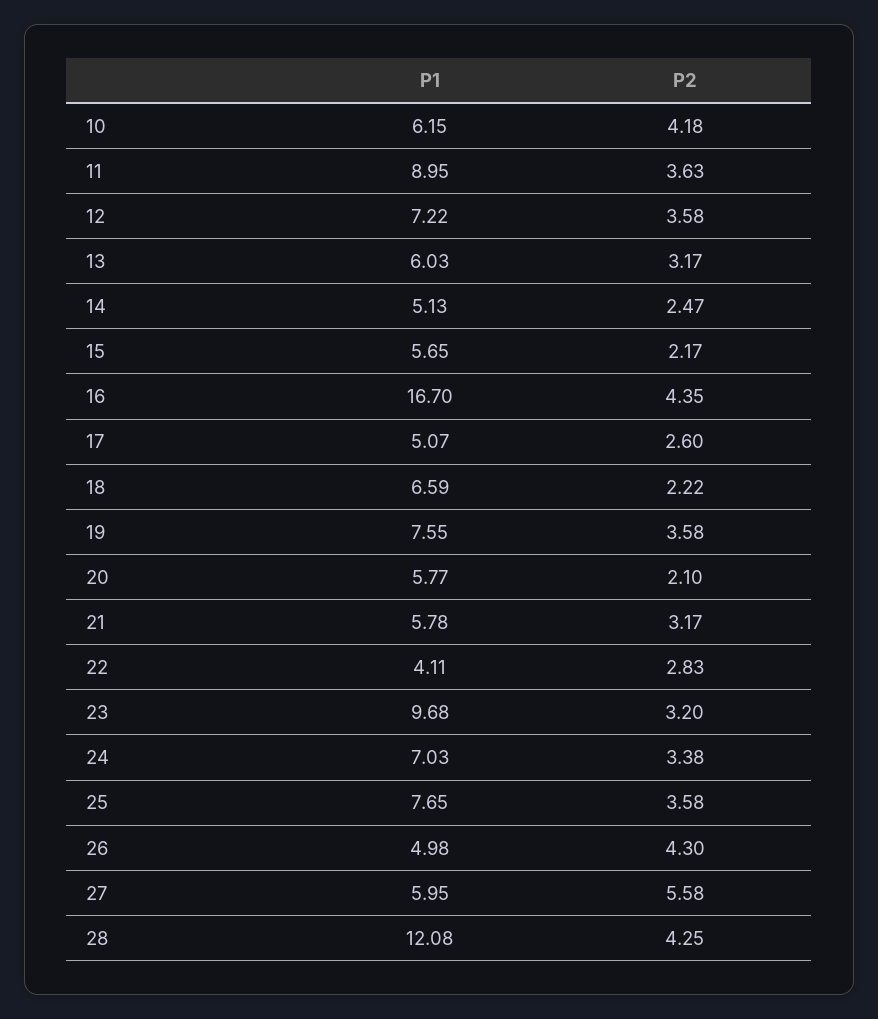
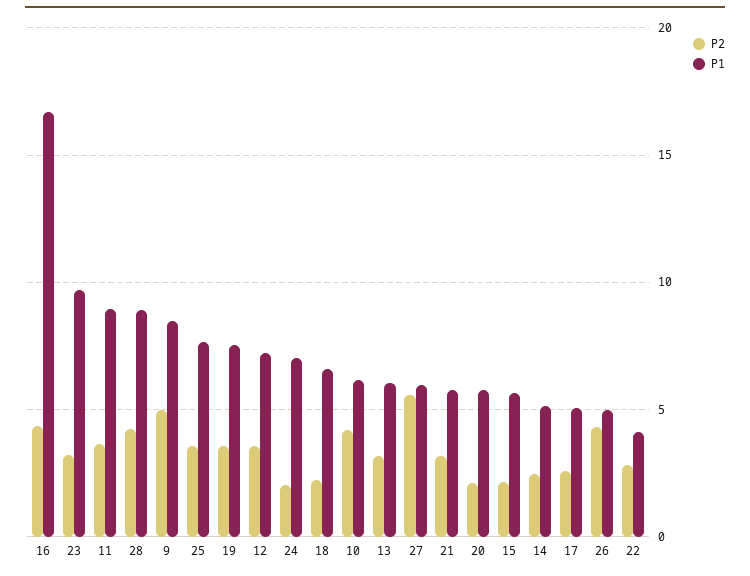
  {
    "P1": {
      "10": 6.15,
      "11": 8.95,
      "12": 7.22,
      "13": 6.03,
      "14": 5.13,
      "15": 5.65,
      "16": 16.7,
      "17": 5.07,
      "18": 6.59,
      "19": 7.55,
      "20": 5.77,
      "21": 5.78,
      "22": 4.11,
      "23": 9.68,
      "24": 7.03,
      "25": 7.65,
      "26": 4.98,
      "27": 5.95,
-     "28": 12.08
+     "28": 9,
+     "9": 8.5
    },
    "P2": {
      "10": 4.18,
      "11": 3.63,
      "12": 3.58,
      "13": 3.17,
      "14": 2.47,
      "15": 2.17,
      "16": 4.35,
      "17": 2.6,
      "18": 2.22,
      "19": 3.58,
      "20": 2.1,
      "21": 3.17,
      "22": 2.83,
      "23": 3.2,
-     "24": 3.38,
+     "24": 2,
      "25": 3.58,
      "26": 4.3,
      "27": 5.58,
-     "28": 4.25
+     "28": 4.25,
+     "9": 5
    }
  }

